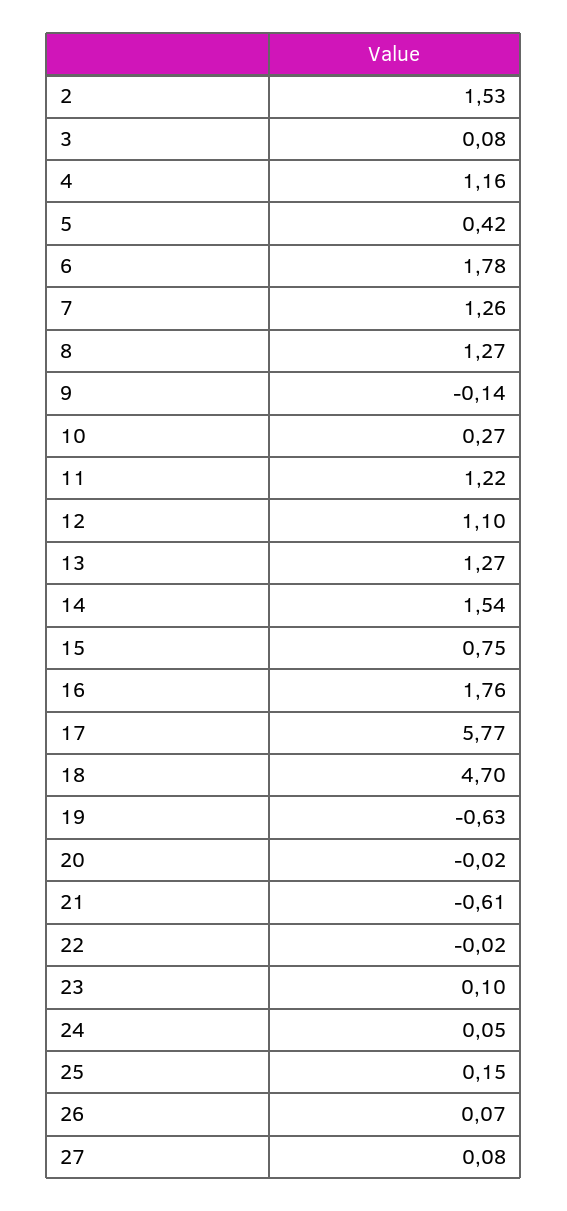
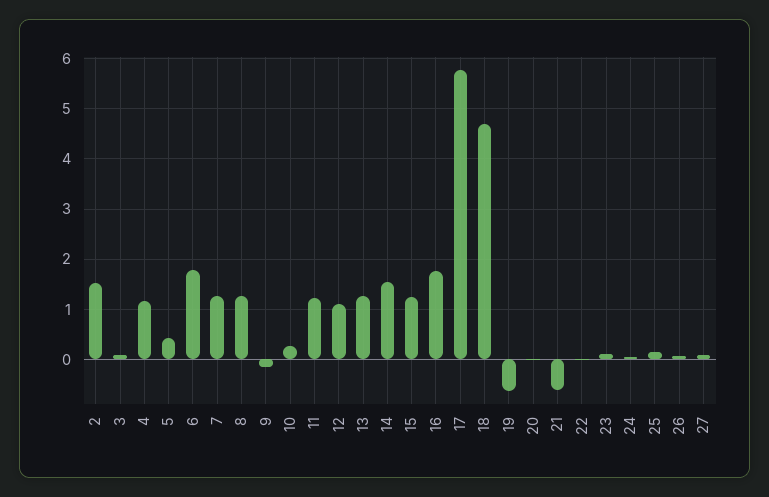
  {
    "2": 1.53,
    "3": 0.08,
    "4": 1.16,
    "5": 0.42,
    "6": 1.78,
    "7": 1.26,
    "8": 1.27,
    "9": -0.14,
    "10": 0.27,
    "11": 1.22,
    "12": 1.1,
    "13": 1.27,
    "14": 1.54,
-   "15": 0.75,
+   "15": 1.2,
    "16": 1.76,
    "17": 5.77,
    "18": 4.7,
    "19": -0.63,
    "20": -0.02,
    "21": -0.61,
    "22": -0.02,
    "23": 0.1,
    "24": 0.05,
    "25": 0.15,
    "26": 0.07,
    "27": 0.08
  }

